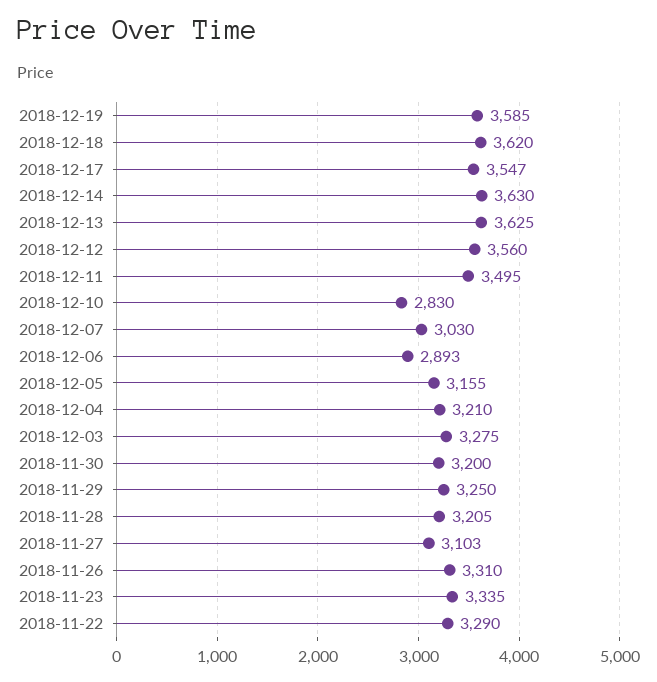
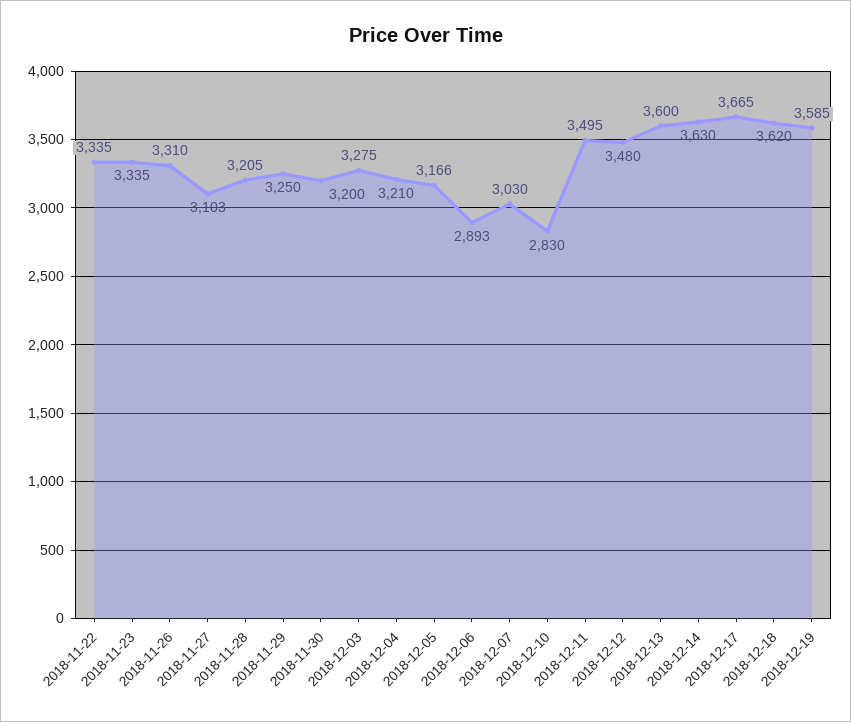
  {
    "2018-12-19": 3585,
    "2018-12-18": 3620,
-   "2018-12-17": 3547,
+   "2018-12-17": 3665,
    "2018-12-14": 3630,
-   "2018-12-13": 3625,
+   "2018-12-13": 3600,
-   "2018-12-12": 3560,
+   "2018-12-12": 3480,
    "2018-12-11": 3495,
    "2018-12-10": 2830,
    "2018-12-07": 3030,
    "2018-12-06": 2893,
-   "2018-12-05": 3155,
+   "2018-12-05": 3166,
    "2018-12-04": 3210,
    "2018-12-03": 3275,
    "2018-11-30": 3200,
    "2018-11-29": 3250,
    "2018-11-28": 3205,
    "2018-11-27": 3103,
    "2018-11-26": 3310,
    "2018-11-23": 3335,
-   "2018-11-22": 3290
+   "2018-11-22": 3335
  }

